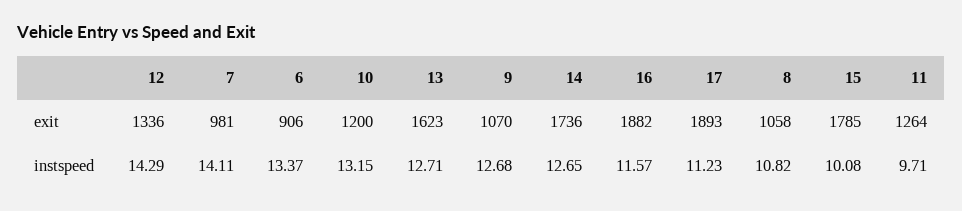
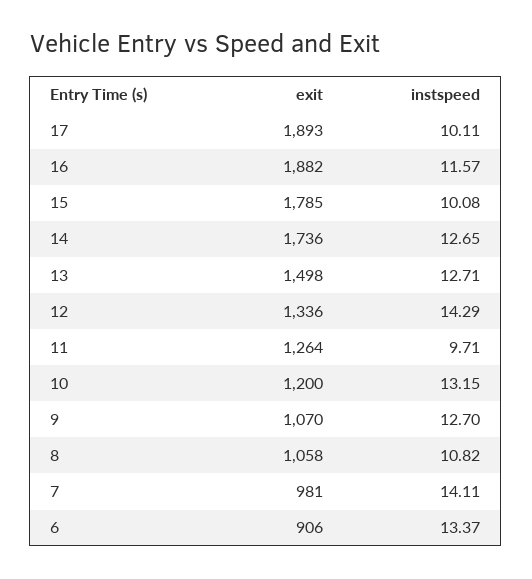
  {
    "12": {
      "exit": 1336,
      "instspeed": 14.29
    },
    "7": {
      "exit": 981,
      "instspeed": 14.11
    },
    "6": {
      "exit": 906,
      "instspeed": 13.37
    },
    "10": {
      "exit": 1200,
      "instspeed": 13.15
    },
    "13": {
-     "exit": 1623,
+     "exit": 1498,
      "instspeed": 12.71
    },
    "9": {
      "exit": 1070,
-     "instspeed": 12.68
+     "instspeed": 12.7
    },
    "14": {
      "exit": 1736,
      "instspeed": 12.65
    },
    "16": {
      "exit": 1882,
      "instspeed": 11.57
    },
    "17": {
      "exit": 1893,
-     "instspeed": 11.23
+     "instspeed": 10.11
    },
    "8": {
      "exit": 1058,
      "instspeed": 10.82
    },
    "15": {
      "exit": 1785,
      "instspeed": 10.08
    },
    "11": {
      "exit": 1264,
      "instspeed": 9.71
    }
  }

